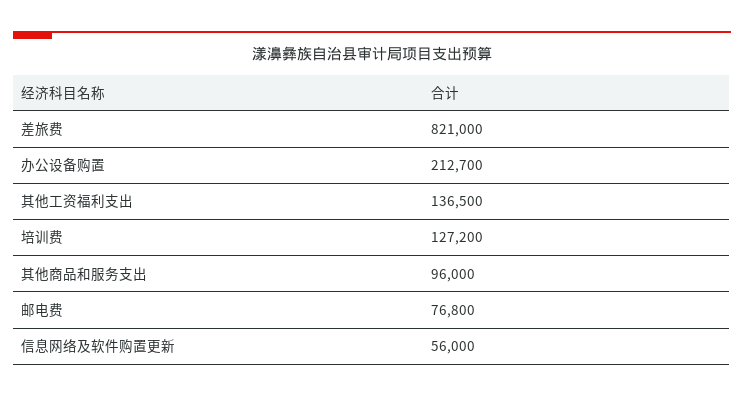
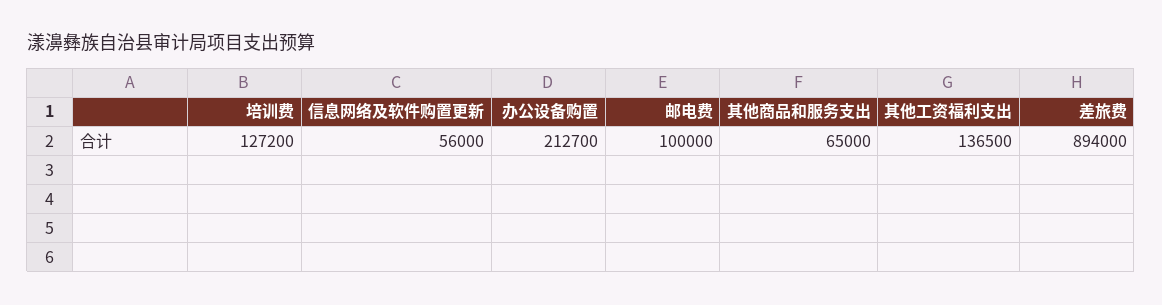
  {
-   "差旅费": 821000,
+   "差旅费": 894000,
    "办公设备购置": 212700,
    "其他工资福利支出": 136500,
    "培训费": 127200,
-   "其他商品和服务支出": 96000,
+   "其他商品和服务支出": 65000,
-   "邮电费": 76800,
+   "邮电费": 100000,
    "信息网络及软件购置更新": 56000
  }

